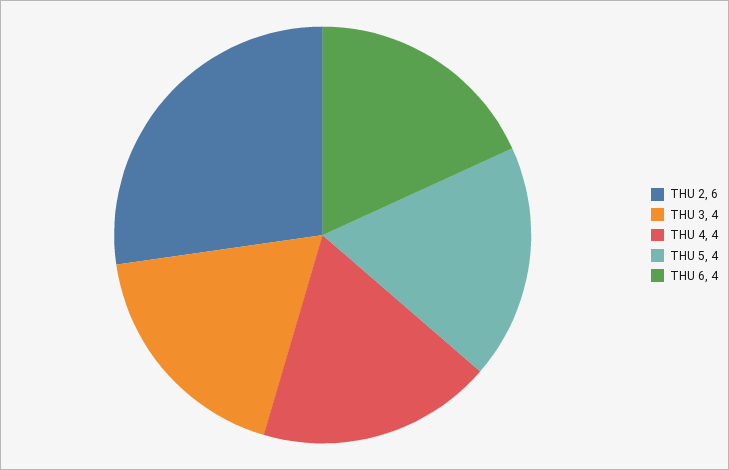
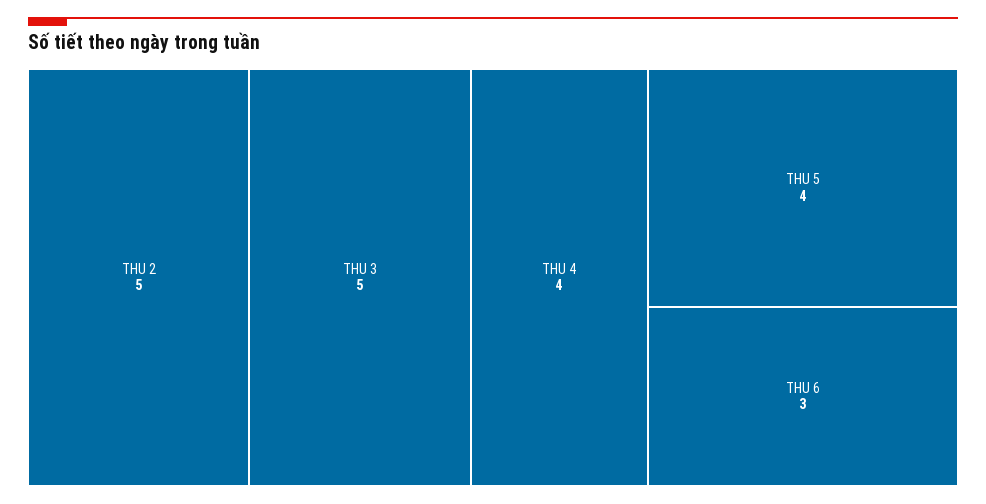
  {
-   "THU 2": 6,
+   "THU 2": 5,
-   "THU 3": 4,
+   "THU 3": 5,
    "THU 4": 4,
    "THU 5": 4,
-   "THU 6": 4
+   "THU 6": 3
  }

